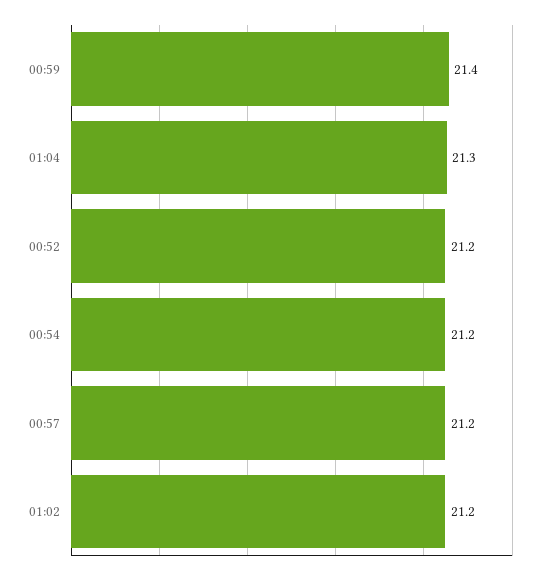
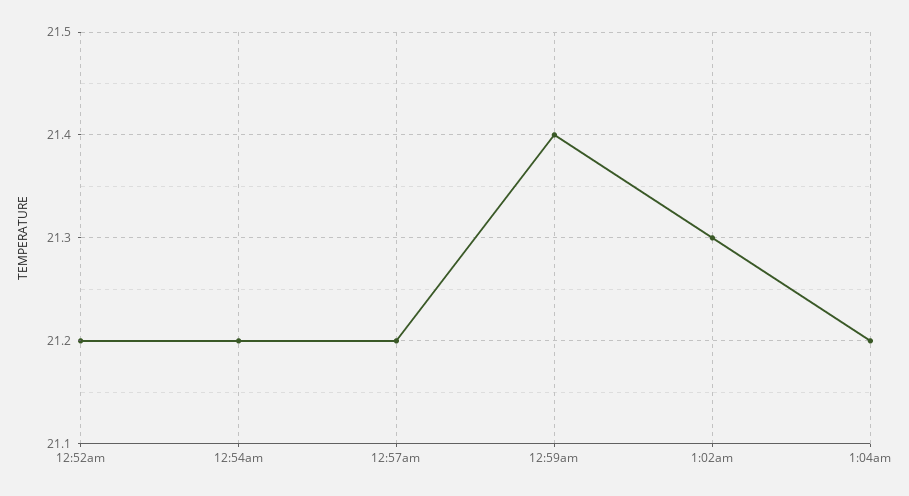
  {
    "00:59": 21.4,
-   "01:04": 21.3,
+   "01:04": 21.2,
    "00:52": 21.2,
    "00:54": 21.2,
    "00:57": 21.2,
-   "01:02": 21.2
+   "01:02": 21.3
  }

